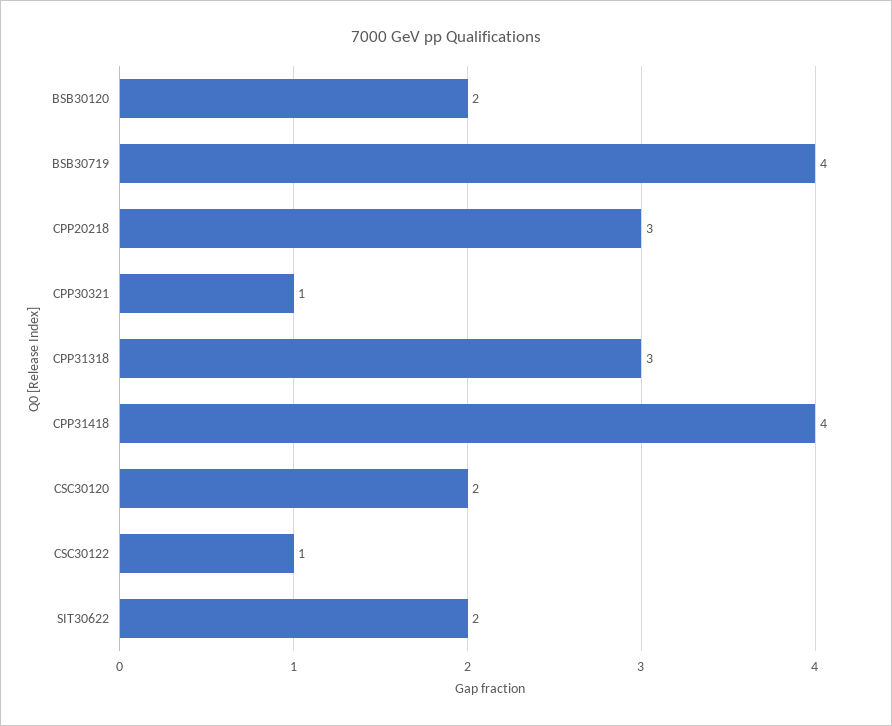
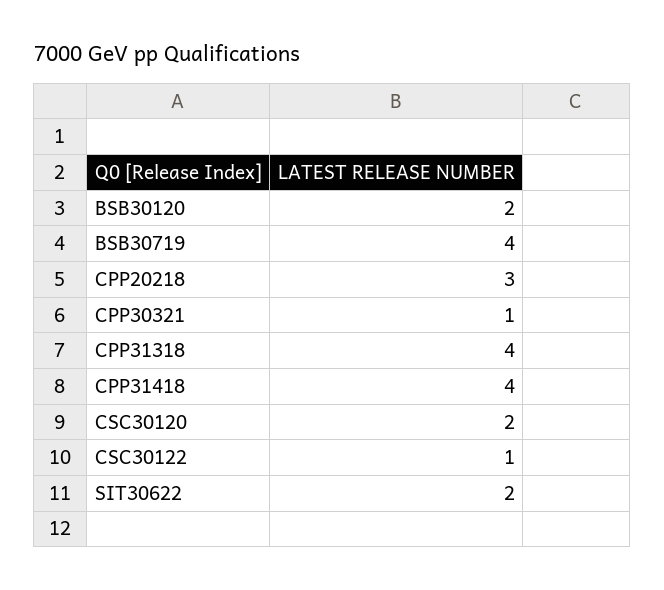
  {
    "BSB30120": 2,
    "BSB30719": 4,
    "CPP20218": 3,
    "CPP30321": 1,
-   "CPP31318": 3,
+   "CPP31318": 4,
    "CPP31418": 4,
    "CSC30120": 2,
    "CSC30122": 1,
    "SIT30622": 2
  }

